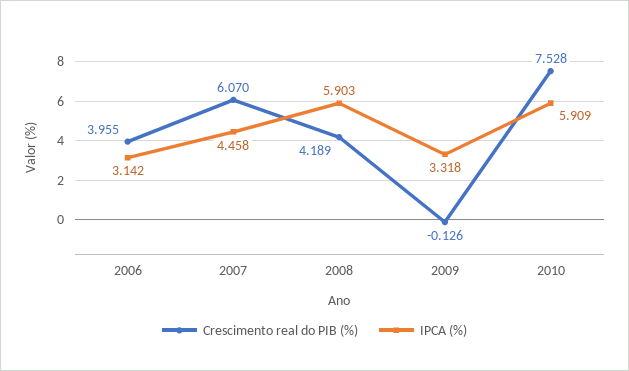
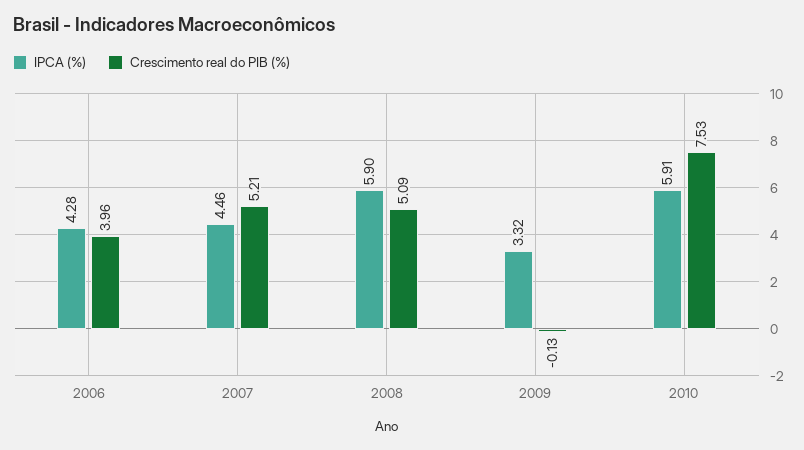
  {
    "Crescimento real do PIB (%)": {
      "2006": 3.955,
-     "2007": 6.07,
+     "2007": 5.21,
-     "2008": 4.189,
+     "2008": 5.09,
      "2009": -0.126,
      "2010": 7.528
    },
    "IPCA (%)": {
-     "2006": 3.142,
+     "2006": 4.28,
      "2007": 4.458,
      "2008": 5.903,
      "2009": 3.318,
      "2010": 5.909
    }
  }

